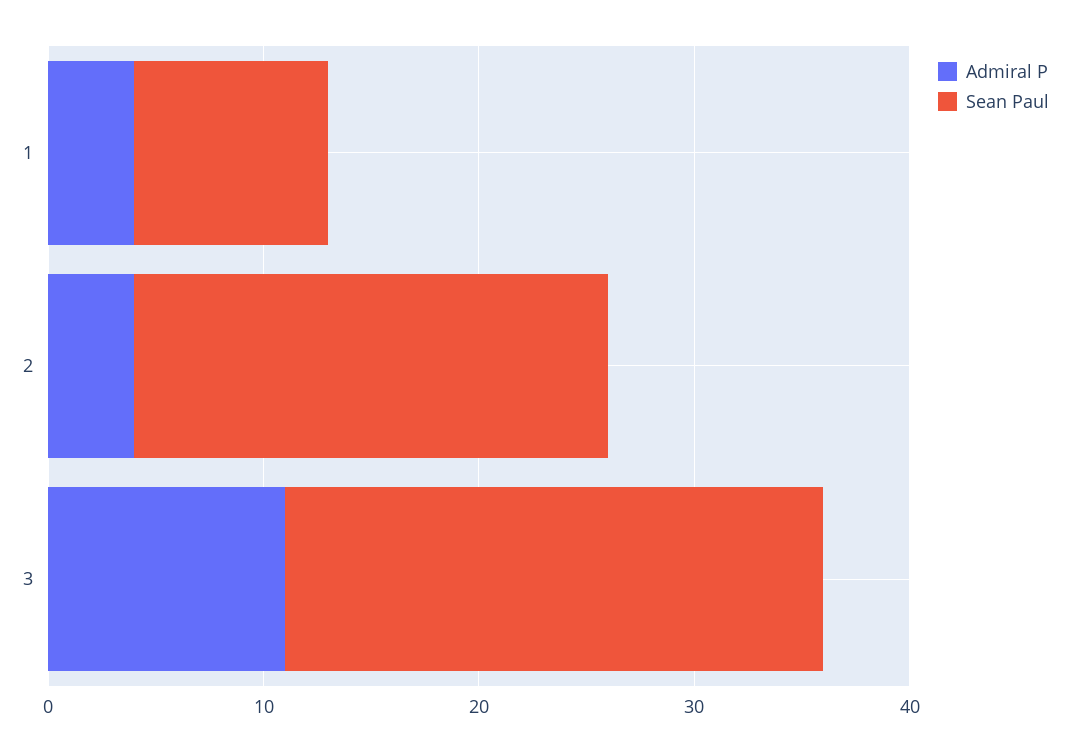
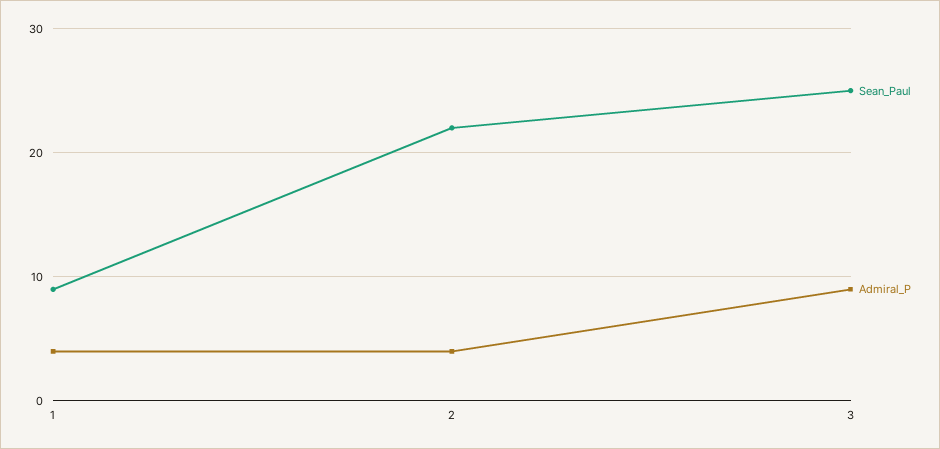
  {
    "Admiral P": {
      "1": 4,
      "2": 4,
-     "3": 11
+     "3": 9
    },
    "Sean Paul": {
      "1": 9,
      "2": 22,
      "3": 25
    }
  }

